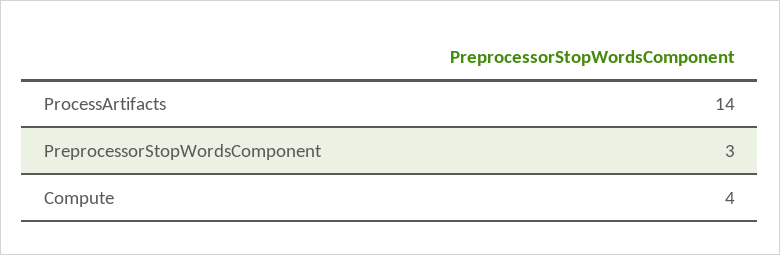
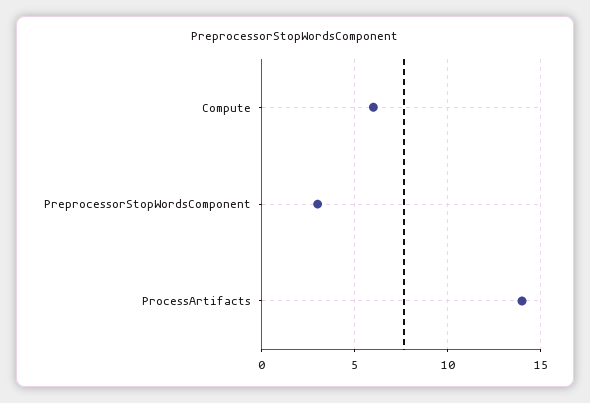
  {
    "ProcessArtifacts": 14,
    "PreprocessorStopWordsComponent": 3,
-   "Compute": 4
+   "Compute": 6
  }

